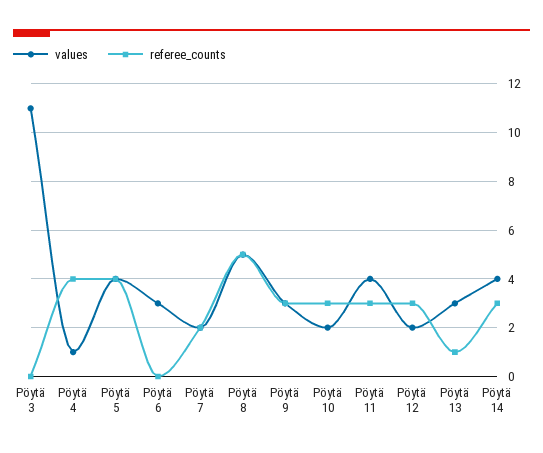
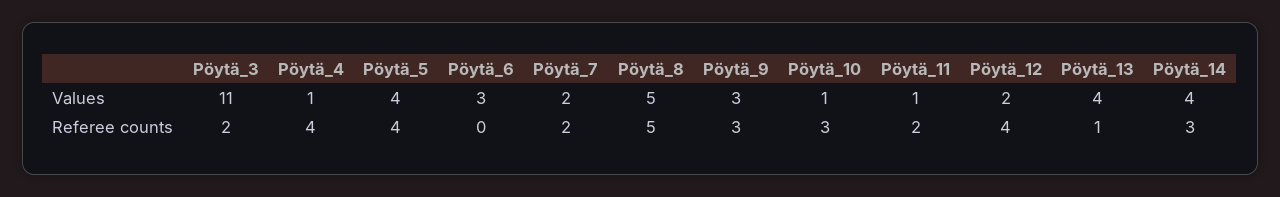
  {
    "values": {
      "Pöytä 3": 11,
      "Pöytä 4": 1,
      "Pöytä 5": 4,
      "Pöytä 6": 3,
      "Pöytä 7": 2,
      "Pöytä 8": 5,
      "Pöytä 9": 3,
-     "Pöytä 10": 2,
+     "Pöytä 10": 1,
-     "Pöytä 11": 4,
+     "Pöytä 11": 1,
      "Pöytä 12": 2,
-     "Pöytä 13": 3,
+     "Pöytä 13": 4,
      "Pöytä 14": 4
    },
    "referee_counts": {
-     "Pöytä 3": 0,
+     "Pöytä 3": 2,
      "Pöytä 4": 4,
      "Pöytä 5": 4,
      "Pöytä 6": 0,
      "Pöytä 7": 2,
      "Pöytä 8": 5,
      "Pöytä 9": 3,
      "Pöytä 10": 3,
-     "Pöytä 11": 3,
+     "Pöytä 11": 2,
-     "Pöytä 12": 3,
+     "Pöytä 12": 4,
      "Pöytä 13": 1,
      "Pöytä 14": 3
    }
  }

